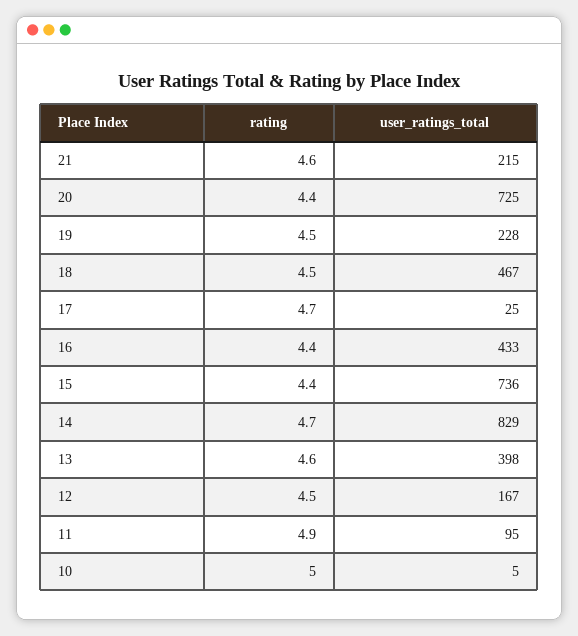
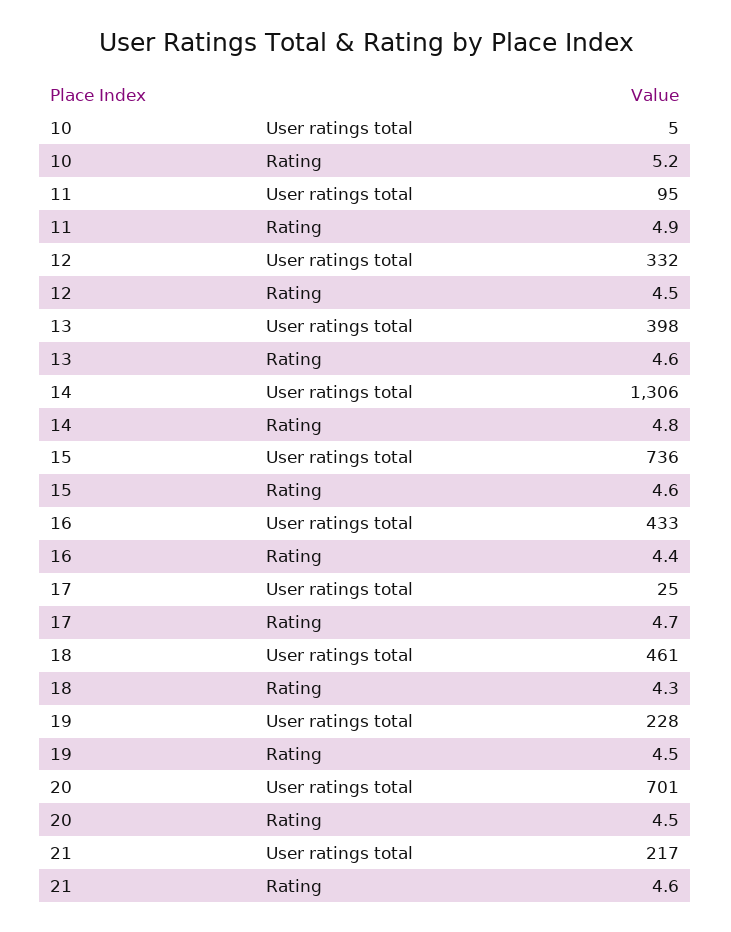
  {
    "rating": {
      "21": 4.6,
-     "20": 4.4,
+     "20": 4.5,
      "19": 4.5,
-     "18": 4.5,
+     "18": 4.3,
      "17": 4.7,
      "16": 4.4,
-     "15": 4.4,
+     "15": 4.6,
-     "14": 4.7,
+     "14": 4.8,
      "13": 4.6,
      "12": 4.5,
      "11": 4.9,
-     "10": 5
+     "10": 5.2
    },
    "user_ratings_total": {
-     "21": 215,
+     "21": 217,
-     "20": 725,
+     "20": 701,
      "19": 228,
-     "18": 467,
+     "18": 461,
      "17": 25,
      "16": 433,
      "15": 736,
-     "14": 829,
+     "14": 1306,
      "13": 398,
-     "12": 167,
+     "12": 332,
      "11": 95,
      "10": 5
    }
  }

